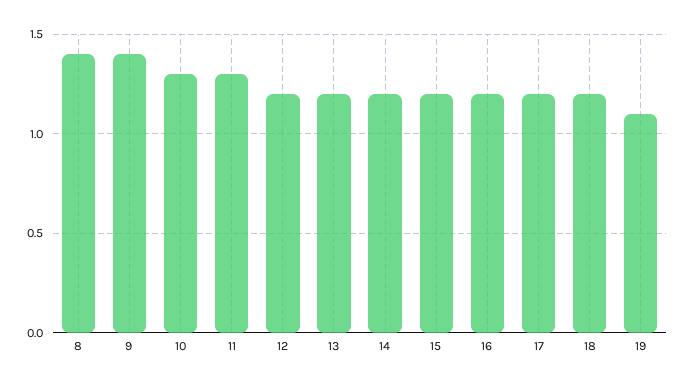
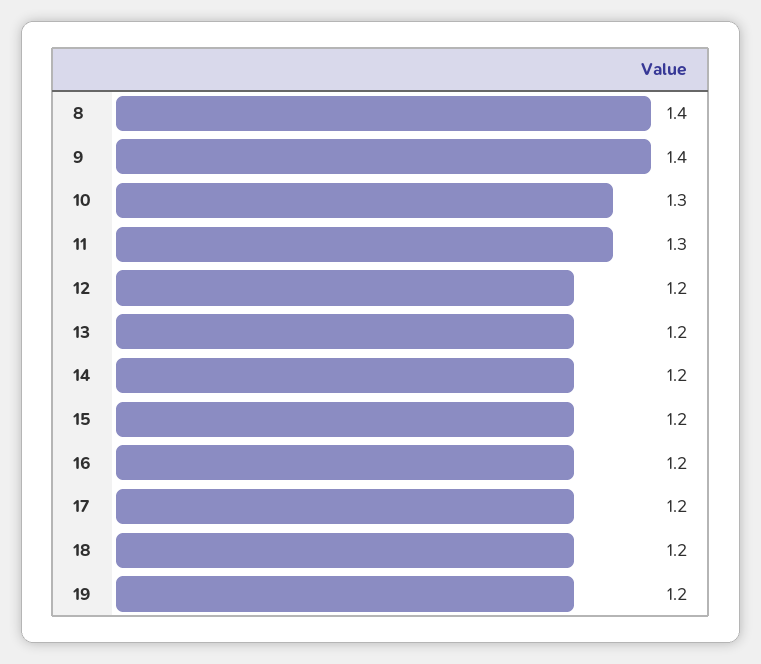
  {
    "8": 1.4,
    "9": 1.4,
    "10": 1.3,
    "11": 1.3,
    "12": 1.2,
    "13": 1.2,
    "14": 1.2,
    "15": 1.2,
    "16": 1.2,
    "17": 1.2,
    "18": 1.2,
-   "19": 1.1
+   "19": 1.2
  }

